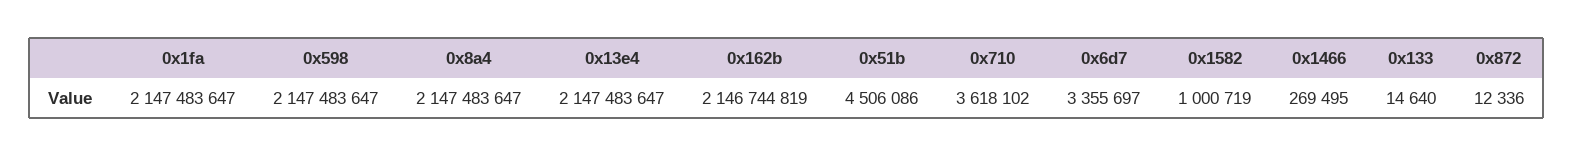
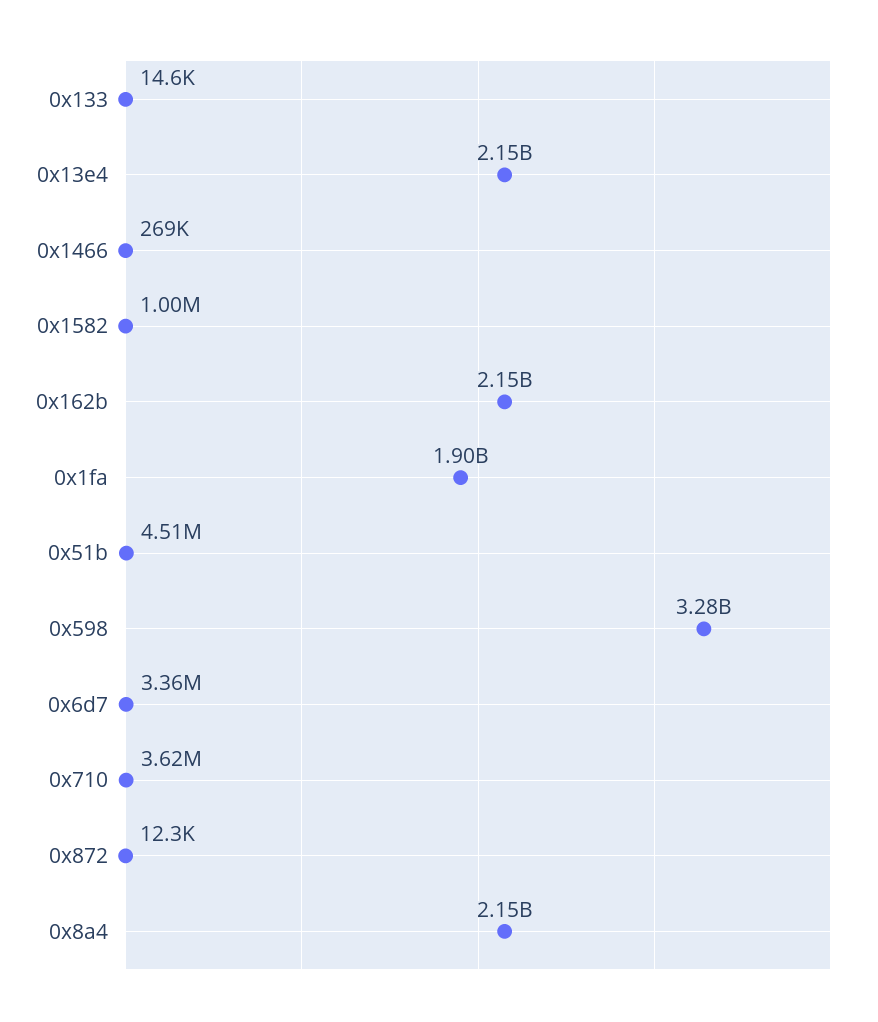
  {
-   "0x1fa": 2147483647,
+   "0x1fa": 1900000000,
-   "0x598": 2147483647,
+   "0x598": 3280000000,
    "0x8a4": 2147483647,
    "0x13e4": 2147483647,
    "0x162b": 2146744819,
    "0x51b": 4506086,
    "0x710": 3618102,
    "0x6d7": 3355697,
    "0x1582": 1000719,
    "0x1466": 269495,
    "0x133": 14640,
    "0x872": 12336
  }

